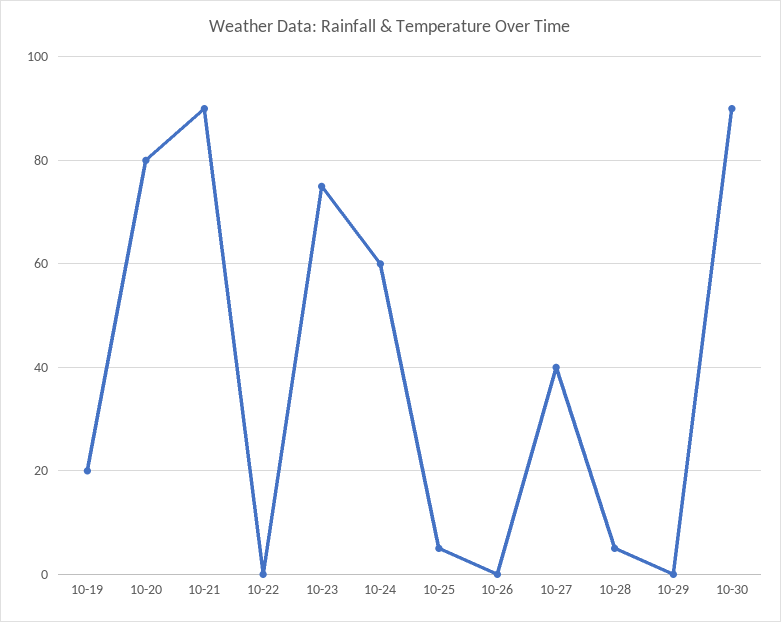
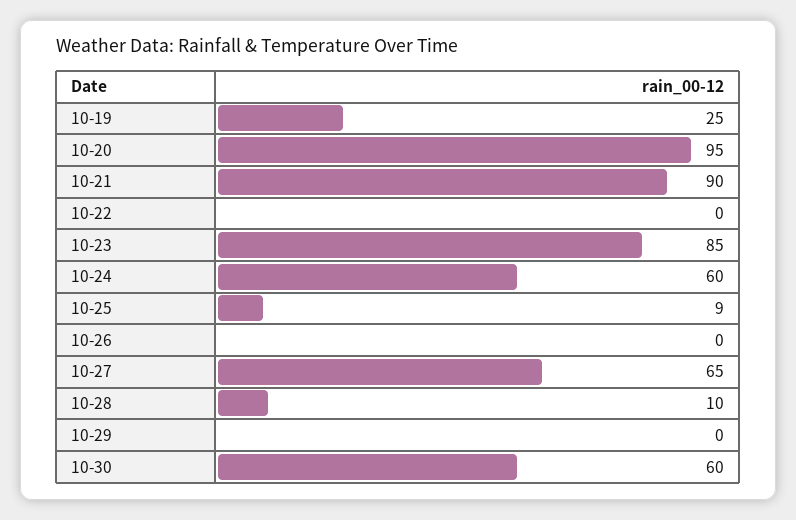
  {
-   "10-19": 20,
+   "10-19": 25,
-   "10-20": 80,
+   "10-20": 95,
    "10-21": 90,
    "10-22": 0,
-   "10-23": 75,
+   "10-23": 85,
    "10-24": 60,
-   "10-25": 5,
+   "10-25": 9,
    "10-26": 0,
-   "10-27": 40,
+   "10-27": 65,
-   "10-28": 5,
+   "10-28": 10,
    "10-29": 0,
-   "10-30": 90
+   "10-30": 60
  }

